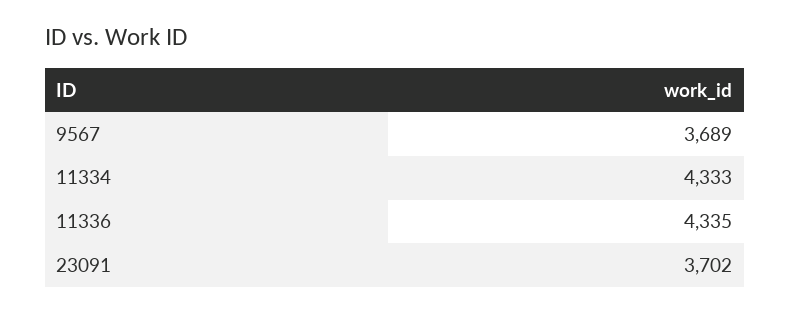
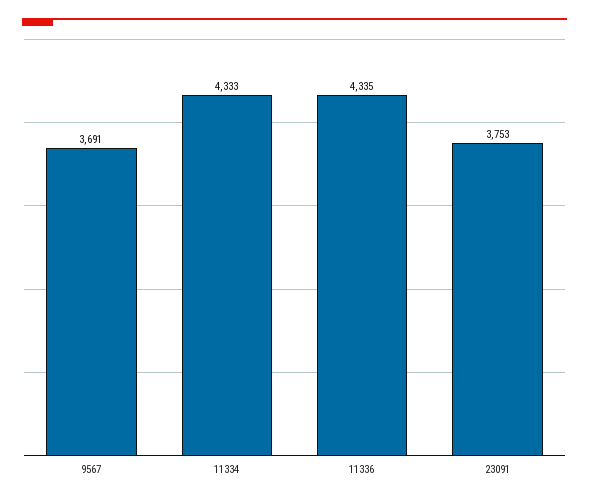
  {
-   "9567": 3689,
+   "9567": 3691,
    "11334": 4333,
    "11336": 4335,
-   "23091": 3702
+   "23091": 3753
  }

